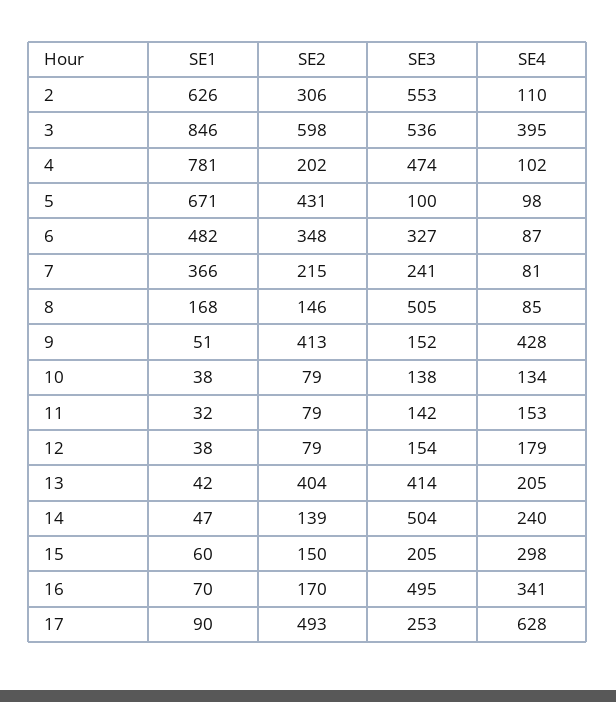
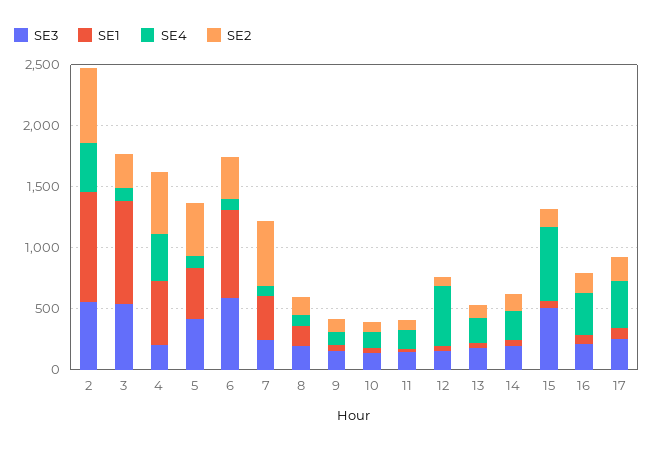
  {
    "SE1": {
-     "2": 626,
+     "2": 900,
      "3": 846,
-     "4": 781,
+     "4": 500,
-     "5": 671,
+     "5": 400,
-     "6": 482,
+     "6": 700,
      "7": 366,
      "8": 168,
      "9": 51,
      "10": 38,
      "11": 32,
      "12": 38,
      "13": 42,
      "14": 47,
      "15": 60,
      "16": 70,
      "17": 90
    },
    "SE2": {
-     "2": 306,
+     "2": 600,
-     "3": 598,
+     "3": 300,
-     "4": 202,
+     "4": 500,
      "5": 431,
      "6": 348,
-     "7": 215,
+     "7": 500,
      "8": 146,
-     "9": 413,
+     "9": 100,
      "10": 79,
      "11": 79,
      "12": 79,
-     "13": 404,
+     "13": 100,
      "14": 139,
      "15": 150,
      "16": 170,
-     "17": 493
+     "17": 200
    },
    "SE3": {
      "2": 553,
      "3": 536,
-     "4": 474,
+     "4": 200,
-     "5": 100,
+     "5": 400,
-     "6": 327,
+     "6": 600,
      "7": 241,
-     "8": 505,
+     "8": 200,
      "9": 152,
      "10": 138,
      "11": 142,
      "12": 154,
-     "13": 414,
+     "13": 200,
-     "14": 504,
+     "14": 200,
-     "15": 205,
+     "15": 500,
-     "16": 495,
+     "16": 200,
      "17": 253
    },
    "SE4": {
-     "2": 110,
+     "2": 400,
-     "3": 395,
+     "3": 100,
-     "4": 102,
+     "4": 400,
      "5": 98,
      "6": 87,
      "7": 81,
      "8": 85,
-     "9": 428,
+     "9": 100,
      "10": 134,
      "11": 153,
-     "12": 179,
+     "12": 500,
      "13": 205,
      "14": 240,
-     "15": 298,
+     "15": 600,
      "16": 341,
-     "17": 628
+     "17": 400
    }
  }

